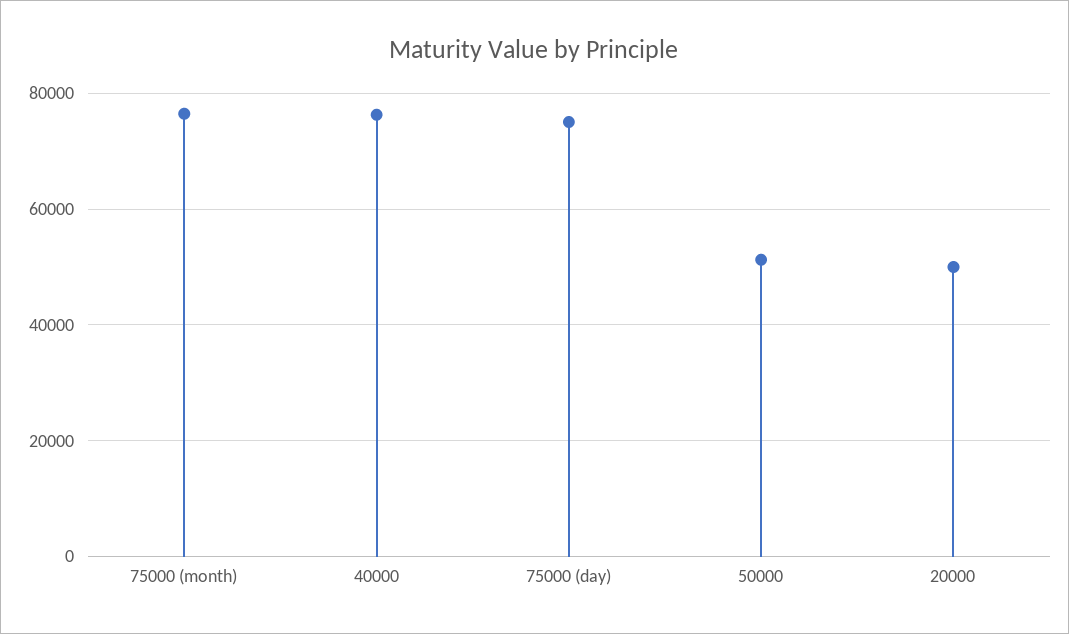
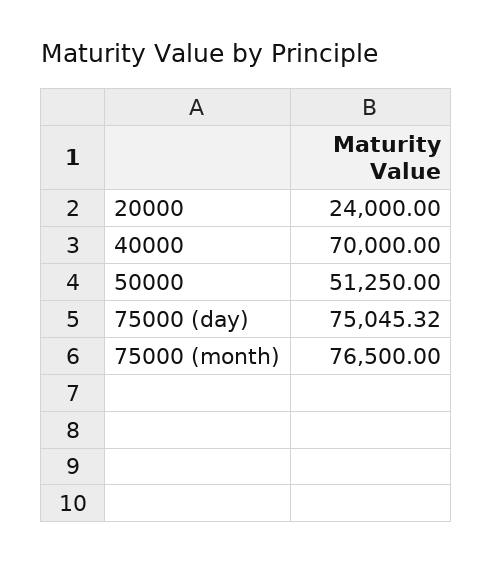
  {
    "75000 (month)": 76500,
-   "40000": 76000,
+   "40000": 70000,
    "75000 (day)": 75045.32,
    "50000": 51250,
-   "20000": 50000
+   "20000": 24000
  }

